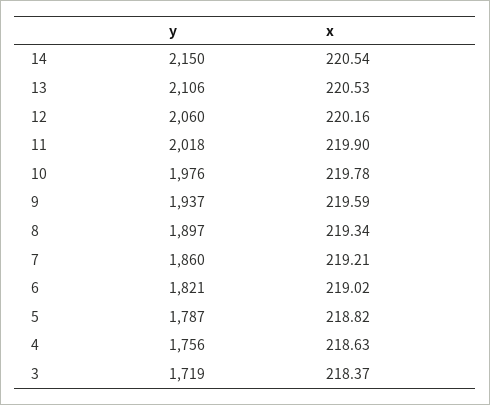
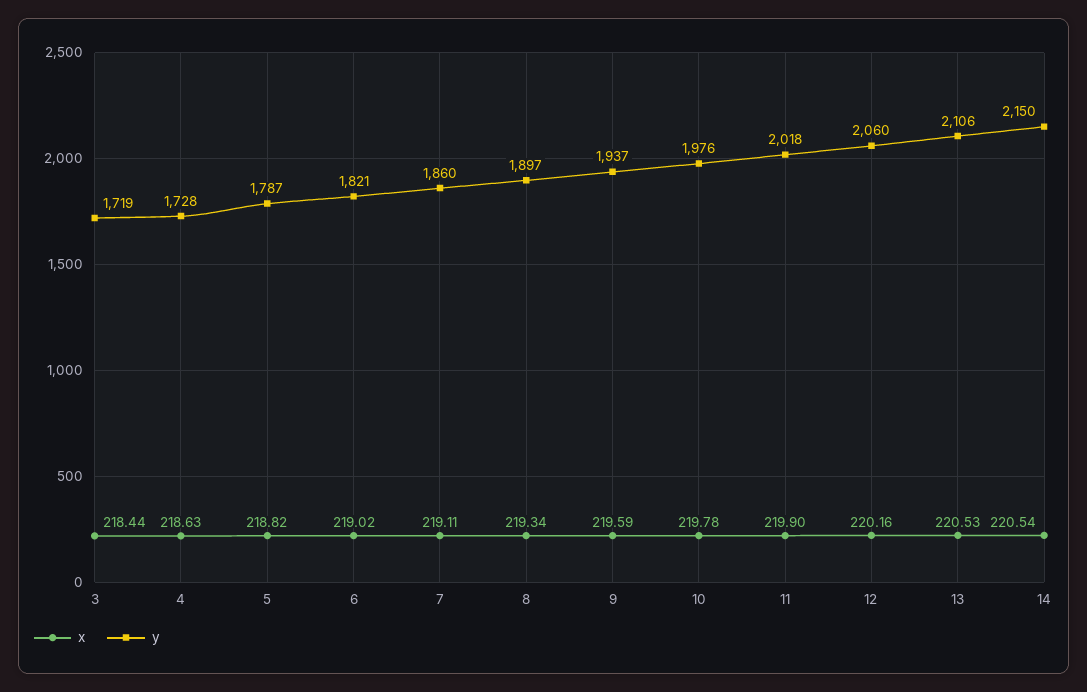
  {
    "y": {
      "14": 2150,
      "13": 2106,
      "12": 2060,
      "11": 2018,
      "10": 1976,
      "9": 1937,
      "8": 1897,
      "7": 1860,
      "6": 1821,
      "5": 1787,
-     "4": 1756,
+     "4": 1728,
      "3": 1719
    },
    "x": {
      "14": 220.54,
      "13": 220.53,
      "12": 220.16,
      "11": 219.9,
      "10": 219.78,
      "9": 219.59,
      "8": 219.34,
-     "7": 219.21,
+     "7": 219.11,
      "6": 219.02,
      "5": 218.82,
      "4": 218.63,
-     "3": 218.37
+     "3": 218.44
    }
  }

